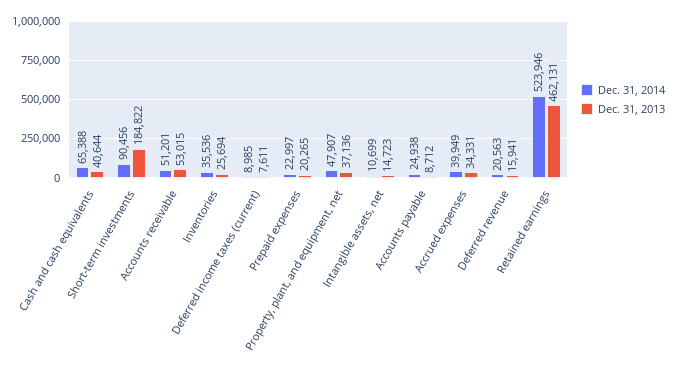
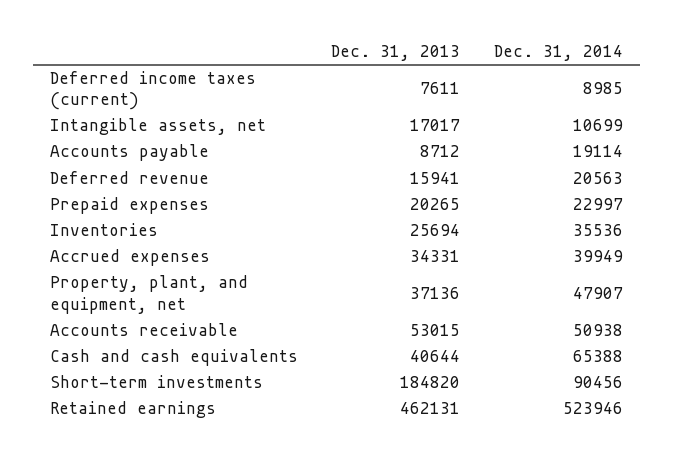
  {
    "Dec. 31, 2014": {
      "Cash and cash equivalents": 65388,
      "Short-term investments": 90456,
-     "Accounts receivable": 51201,
+     "Accounts receivable": 50938,
      "Inventories": 35536,
      "Deferred income taxes (current)": 8985,
      "Prepaid expenses": 22997,
      "Property, plant, and equipment, net": 47907,
      "Intangible assets, net": 10699,
-     "Accounts payable": 24938,
+     "Accounts payable": 19114,
      "Accrued expenses": 39949,
      "Deferred revenue": 20563,
      "Retained earnings": 523946
    },
    "Dec. 31, 2013": {
      "Cash and cash equivalents": 40644,
-     "Short-term investments": 184822,
+     "Short-term investments": 184820,
      "Accounts receivable": 53015,
      "Inventories": 25694,
      "Deferred income taxes (current)": 7611,
      "Prepaid expenses": 20265,
      "Property, plant, and equipment, net": 37136,
-     "Intangible assets, net": 14723,
+     "Intangible assets, net": 17017,
      "Accounts payable": 8712,
      "Accrued expenses": 34331,
      "Deferred revenue": 15941,
      "Retained earnings": 462131
    }
  }

